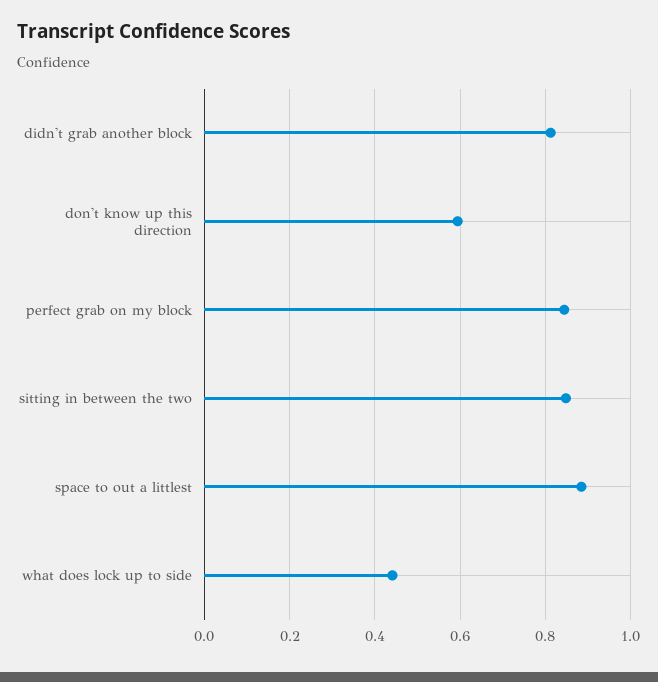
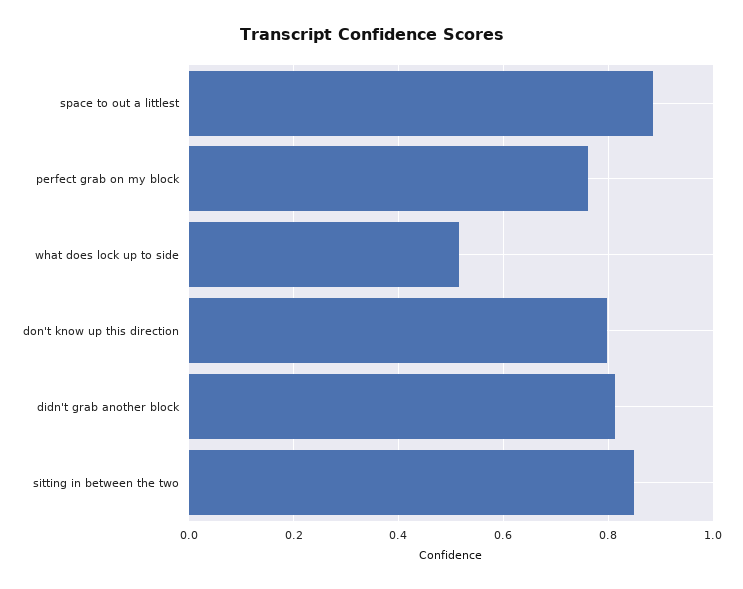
  {
    "didn't grab another block": 0.82,
-   "don't know up this direction": 0.6,
+   "don't know up this direction": 0.8,
-   "perfect grab on my block": 0.84,
+   "perfect grab on my block": 0.76,
    "sitting in between the two": 0.84,
    "space to out a littlest": 0.88,
-   "what does lock up to side": 0.44
+   "what does lock up to side": 0.52
  }

